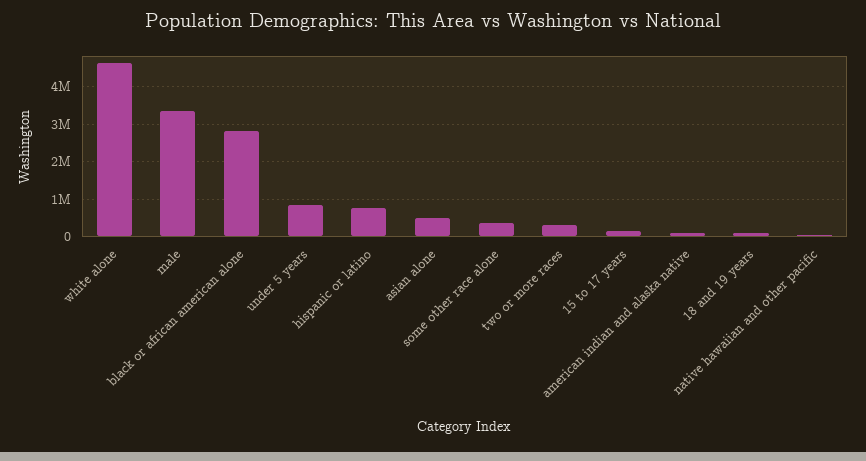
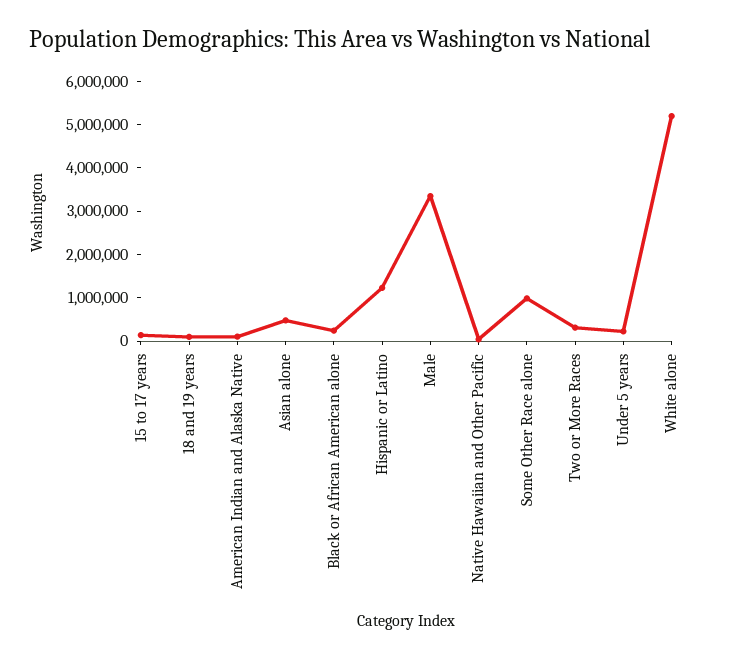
  {
-   "white alone": 4600000,
+   "white alone": 5200000,
    "male": 3400000,
-   "black or african american alone": 2800000,
+   "black or african american alone": 200000,
-   "under 5 years": 800000,
+   "under 5 years": 200000,
-   "hispanic or latino": 800000,
+   "hispanic or latino": 1200000,
    "asian alone": 400000,
-   "some other race alone": 400000,
+   "some other race alone": 1000000,
    "two or more races": 400000,
    "15 to 17 years": 200000,
    "american indian and alaska native": 200000,
    "18 and 19 years": 0,
    "native hawaiian and other pacific": 0
  }

